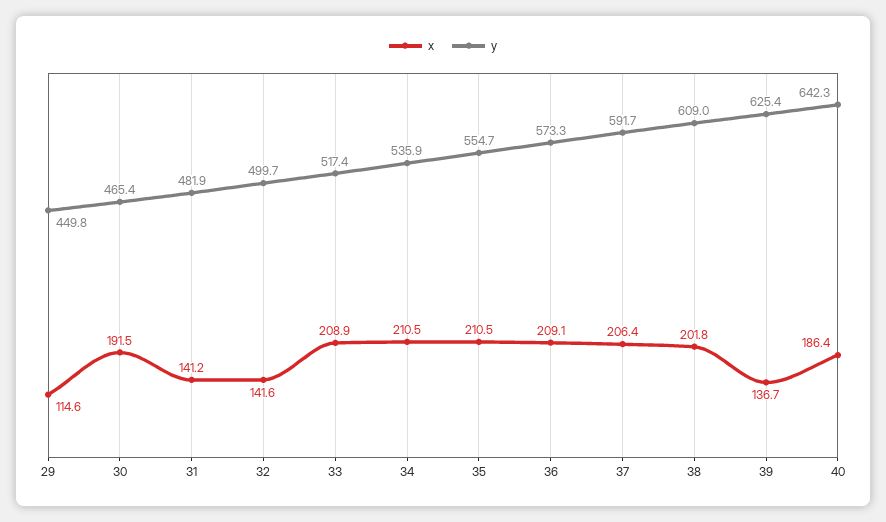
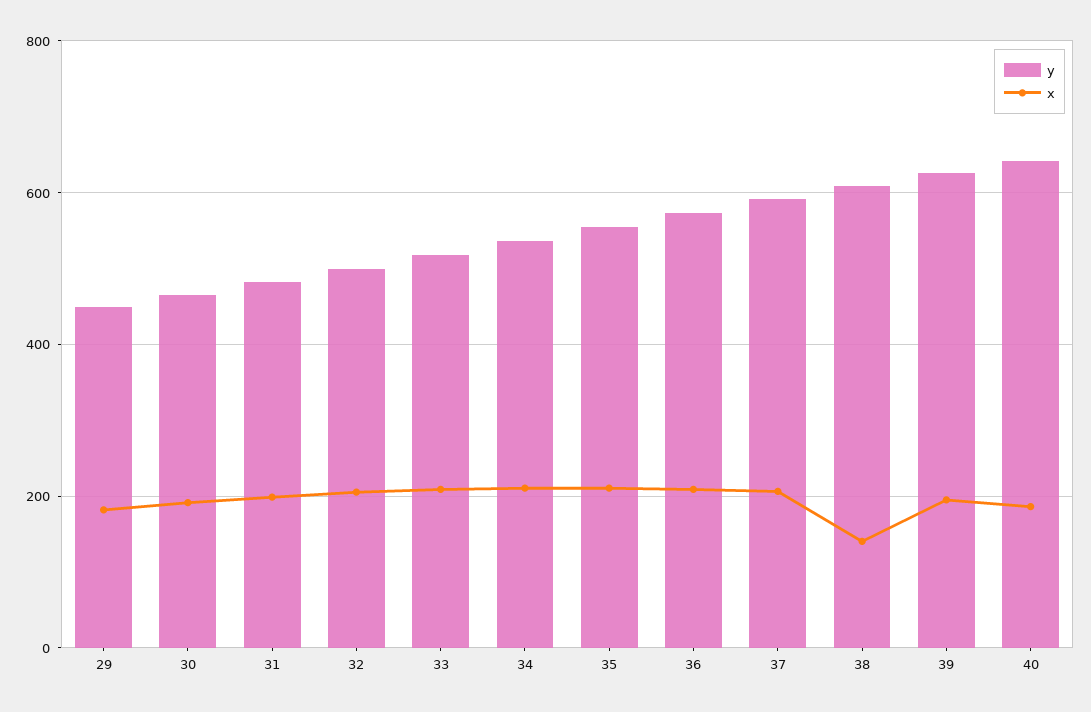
  {
    "x": {
-     "29": 114.6,
+     "29": 180,
      "30": 191.5,
-     "31": 141.2,
+     "31": 200,
-     "32": 141.6,
+     "32": 200,
      "33": 208.9,
      "34": 210.5,
      "35": 210.5,
      "36": 209.1,
      "37": 206.4,
-     "38": 201.8,
+     "38": 140,
-     "39": 136.7,
+     "39": 200,
      "40": 186.4
    },
    "y": {
      "29": 449.8,
      "30": 465.4,
      "31": 481.9,
      "32": 499.7,
      "33": 517.4,
      "34": 535.9,
      "35": 554.7,
      "36": 573.3,
      "37": 591.7,
      "38": 609,
      "39": 625.4,
      "40": 642.3
    }
  }

